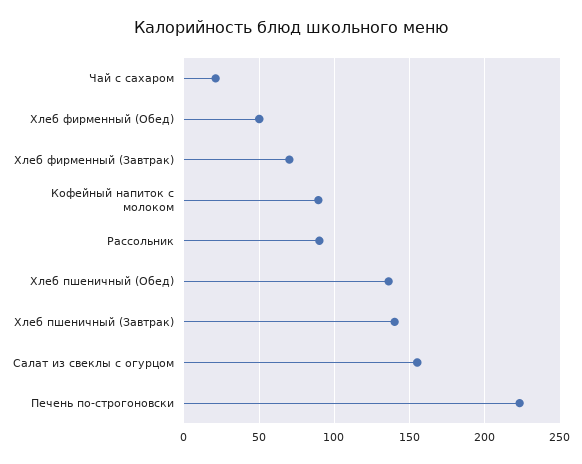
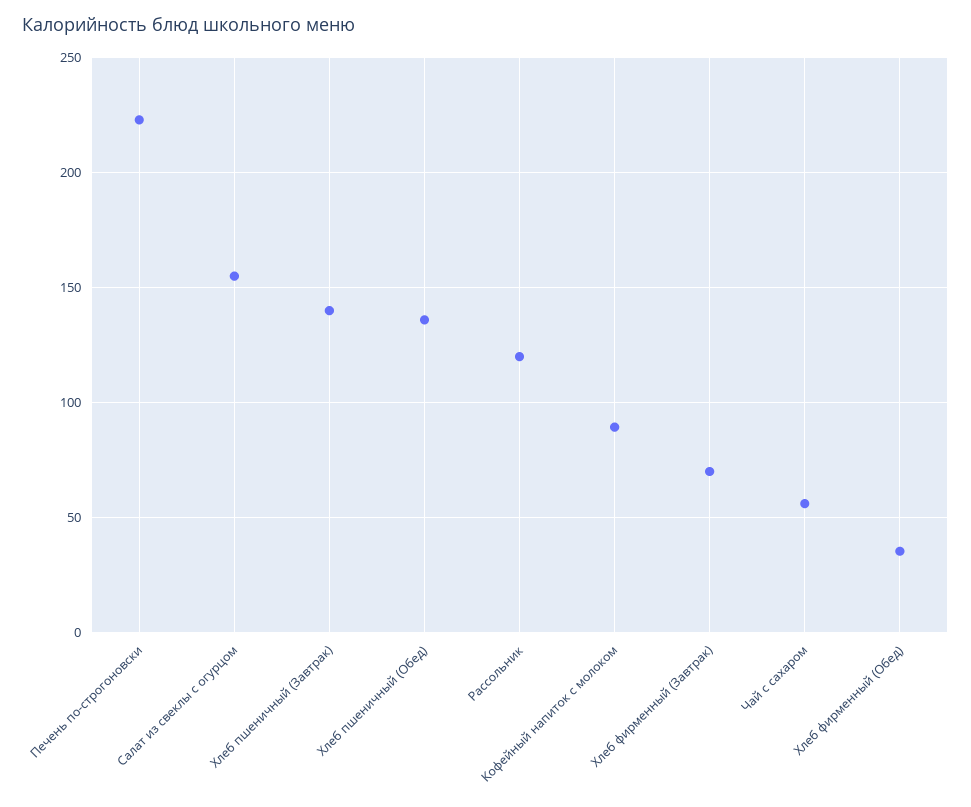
  {
-   "Чай с сахаром": 20,
+   "Чай с сахаром": 55,
-   "Хлеб фирменный (Обед)": 50,
+   "Хлеб фирменный (Обед)": 35,
    "Хлеб фирменный (Завтрак)": 70,
    "Кофейный напиток с молоком": 90,
-   "Рассольник": 90,
+   "Рассольник": 120,
    "Хлеб пшеничный (Обед)": 135,
    "Хлеб пшеничный (Завтрак)": 140,
    "Салат из свеклы с огурцом": 155,
    "Печень по-строгоновски": 225
  }

